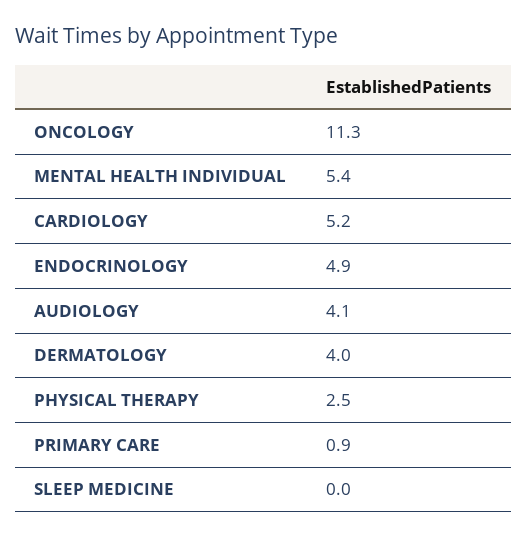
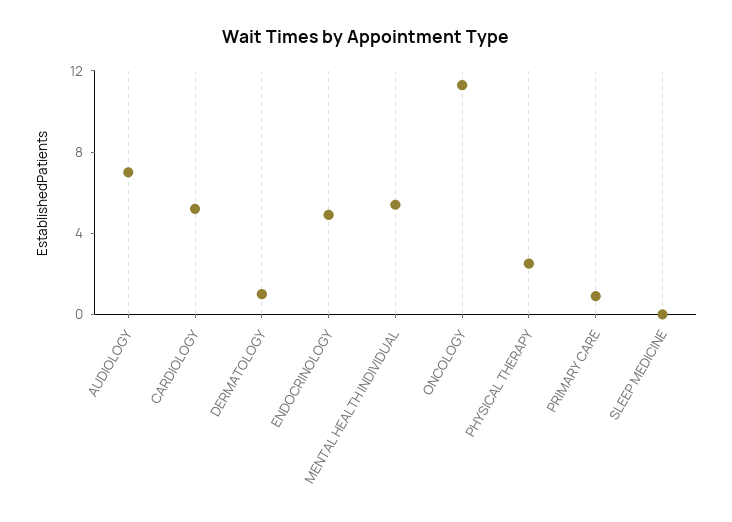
  {
    "ONCOLOGY": 11.3,
    "MENTAL HEALTH INDIVIDUAL": 5.4,
    "CARDIOLOGY": 5.2,
    "ENDOCRINOLOGY": 4.9,
-   "AUDIOLOGY": 4.1,
+   "AUDIOLOGY": 7,
-   "DERMATOLOGY": 4,
+   "DERMATOLOGY": 1,
    "PHYSICAL THERAPY": 2.5,
    "PRIMARY CARE": 0.9,
    "SLEEP MEDICINE": 0
  }

